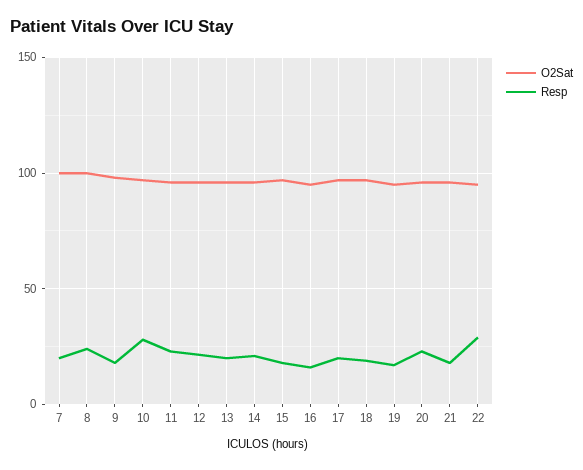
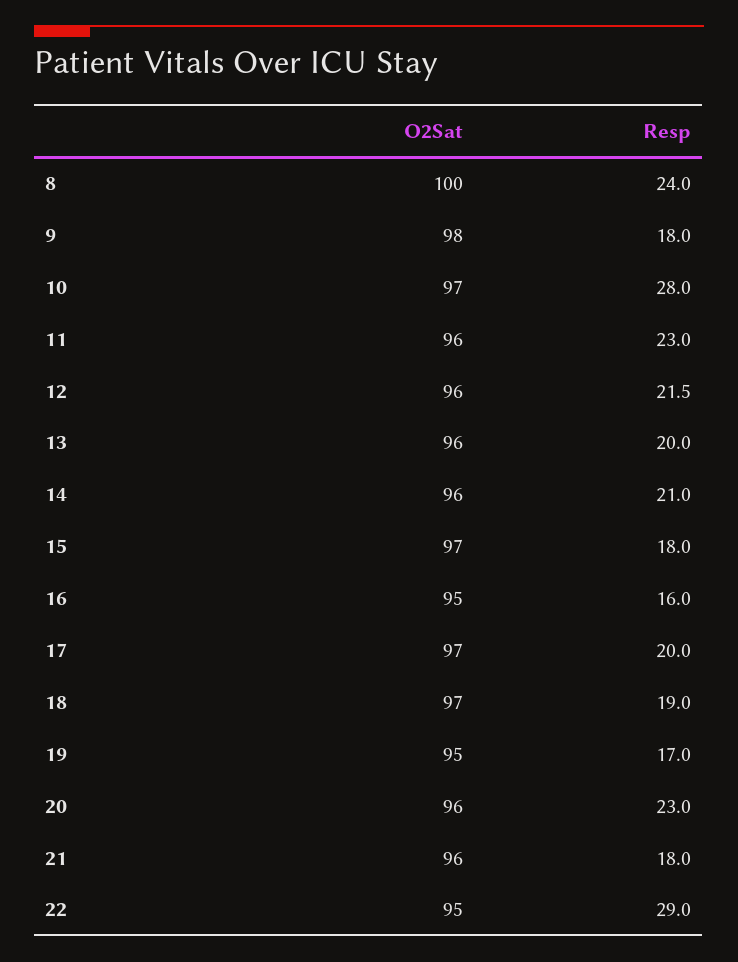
  {
    "O2Sat": {
-     "7": 100,
      "8": 100,
      "9": 98,
      "10": 97,
      "11": 96,
      "12": 96,
      "13": 96,
      "14": 96,
      "15": 97,
      "16": 95,
      "17": 97,
      "18": 97,
      "19": 95,
      "20": 96,
      "21": 96,
      "22": 95
    },
    "Resp": {
-     "7": 20,
      "8": 24,
      "9": 18,
      "10": 28,
      "11": 23,
      "12": 21.5,
      "13": 20,
      "14": 21,
      "15": 18,
      "16": 16,
      "17": 20,
      "18": 19,
      "19": 17,
      "20": 23,
      "21": 18,
      "22": 29
    }
  }

